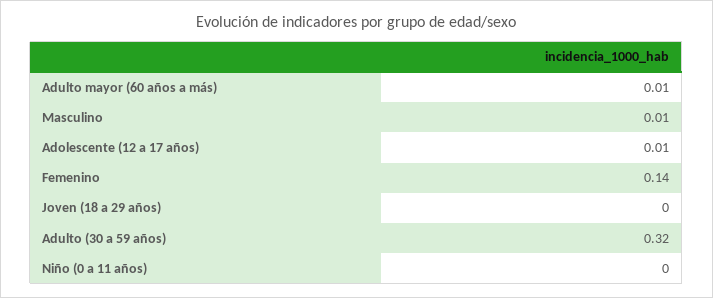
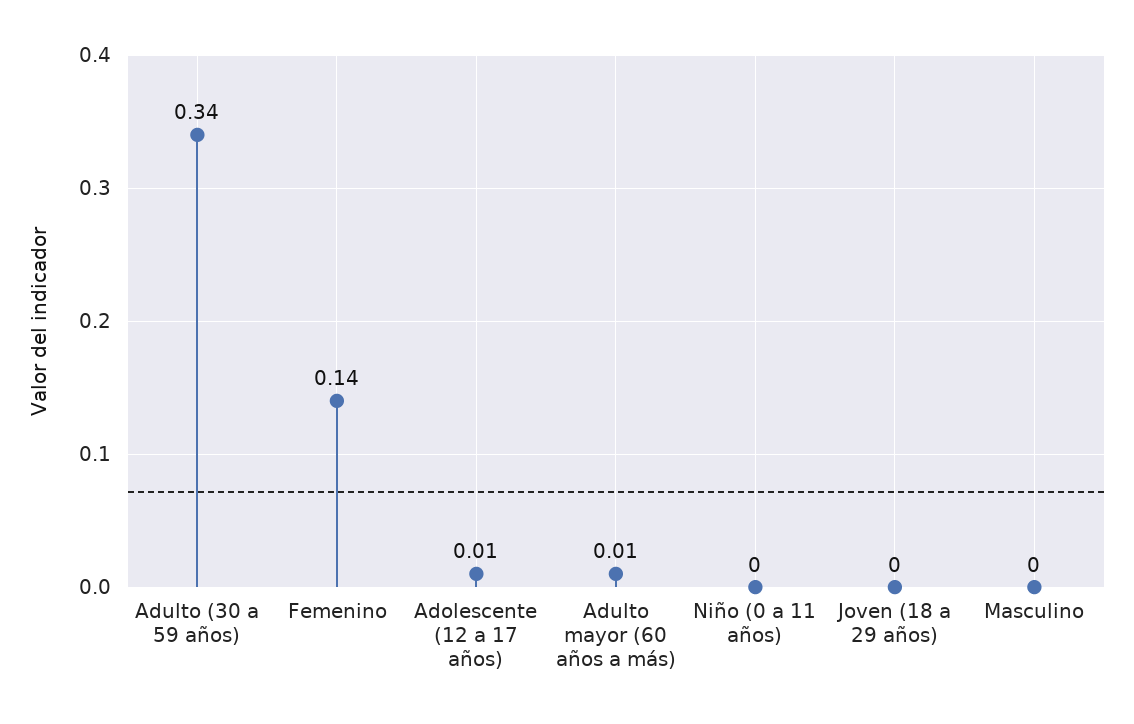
  {
    "Adulto mayor (60 años a más)": 0.01,
-   "Masculino": 0.01,
+   "Masculino": 0,
    "Adolescente (12 a 17 años)": 0.01,
    "Femenino": 0.14,
    "Joven (18 a 29 años)": 0,
-   "Adulto (30 a 59 años)": 0.32,
+   "Adulto (30 a 59 años)": 0.34,
    "Niño (0 a 11 años)": 0
  }

